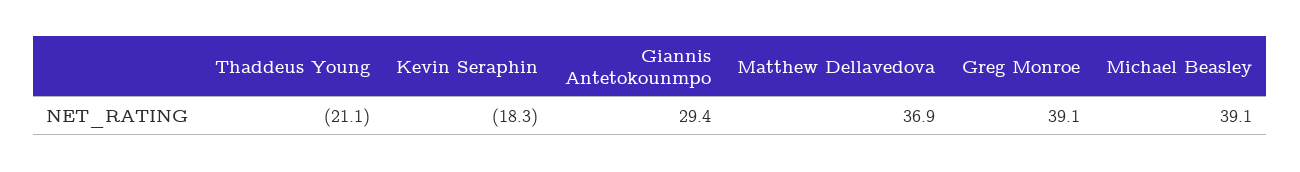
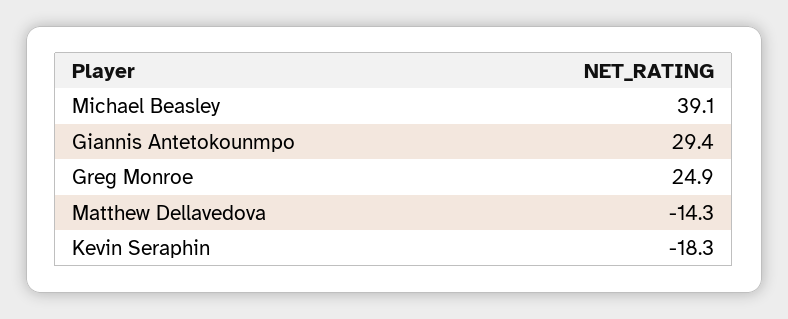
  {
-   "Thaddeus Young": -21.1,
    "Kevin Seraphin": -18.3,
    "Giannis Antetokounmpo": 29.4,
-   "Matthew Dellavedova": 36.9,
+   "Matthew Dellavedova": -14.3,
-   "Greg Monroe": 39.1,
+   "Greg Monroe": 24.9,
    "Michael Beasley": 39.1
  }

